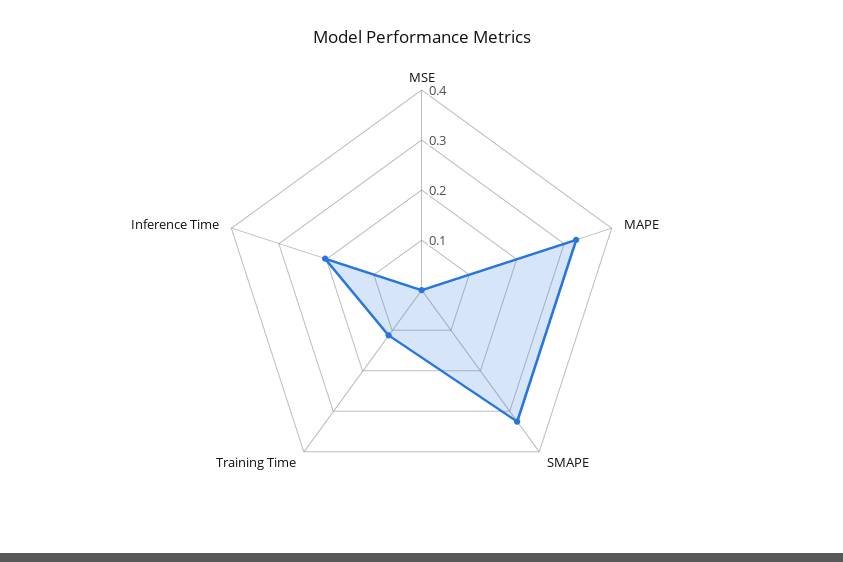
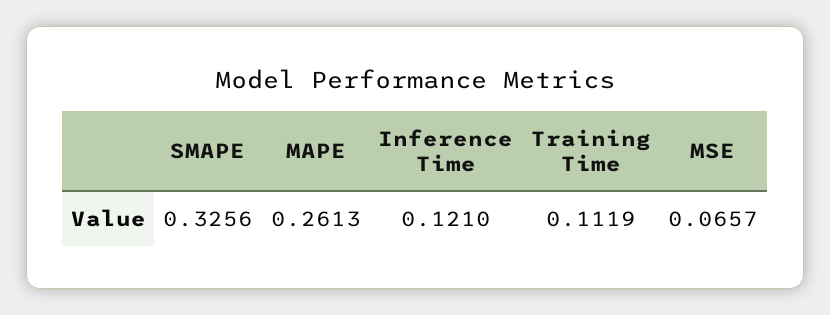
  {
-   "MSE": 0,
+   "MSE": 0.0657,
-   "MAPE": 0.32,
+   "MAPE": 0.2613,
    "SMAPE": 0.3256,
    "Training Time": 0.1119,
-   "Inference Time": 0.2
+   "Inference Time": 0.121
  }

